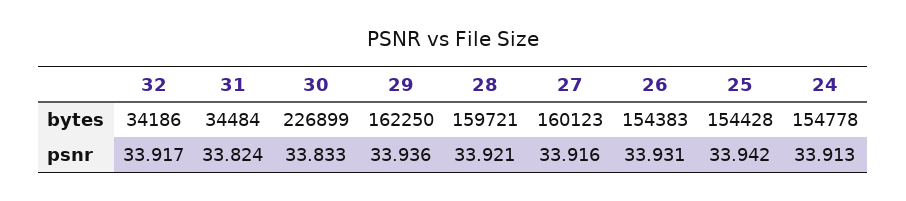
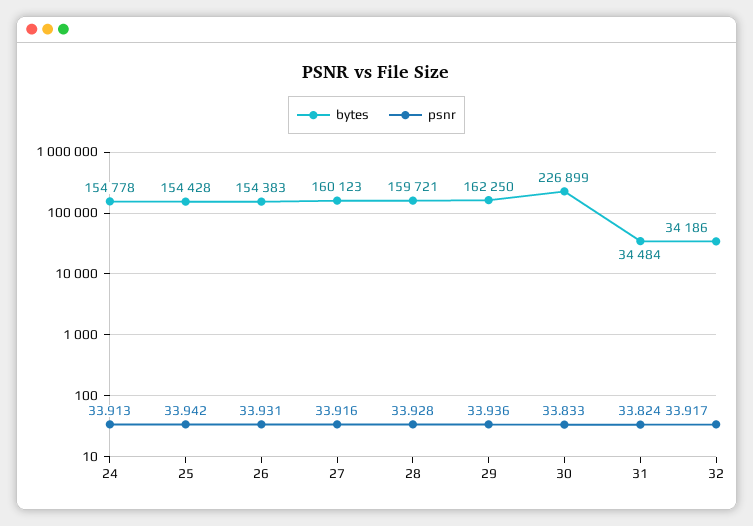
  {
    "bytes": {
      "32": 34186,
      "31": 34484,
      "30": 226899,
      "29": 162250,
      "28": 159721,
      "27": 160123,
      "26": 154383,
      "25": 154428,
      "24": 154778
    },
    "psnr": {
      "32": 33.917,
      "31": 33.824,
      "30": 33.833,
      "29": 33.936,
-     "28": 33.921,
+     "28": 33.928,
      "27": 33.916,
      "26": 33.931,
      "25": 33.942,
      "24": 33.913
    }
  }

